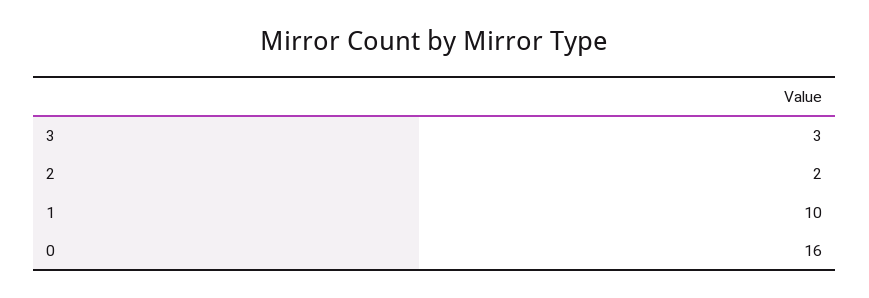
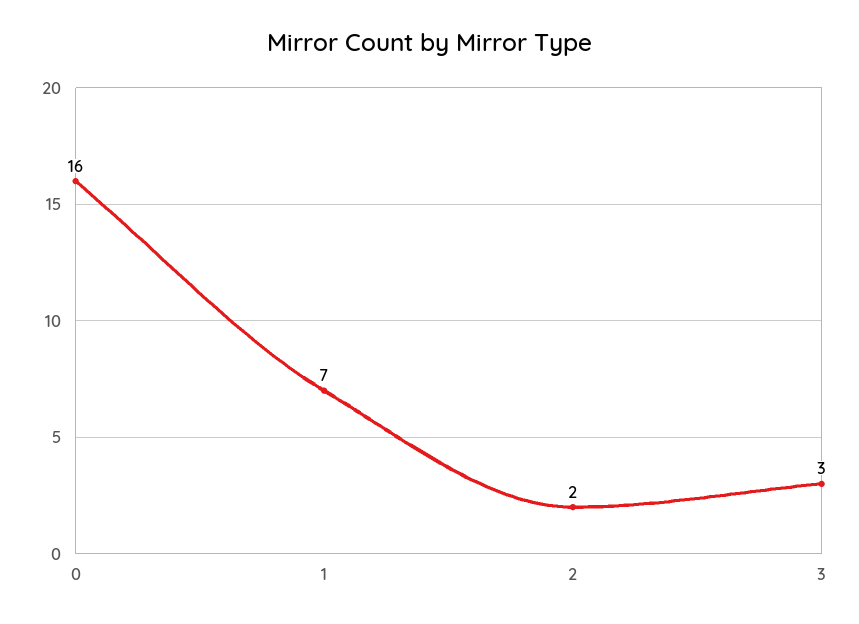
  {
    "3": 3,
    "2": 2,
-   "1": 10,
+   "1": 7,
    "0": 16
  }

